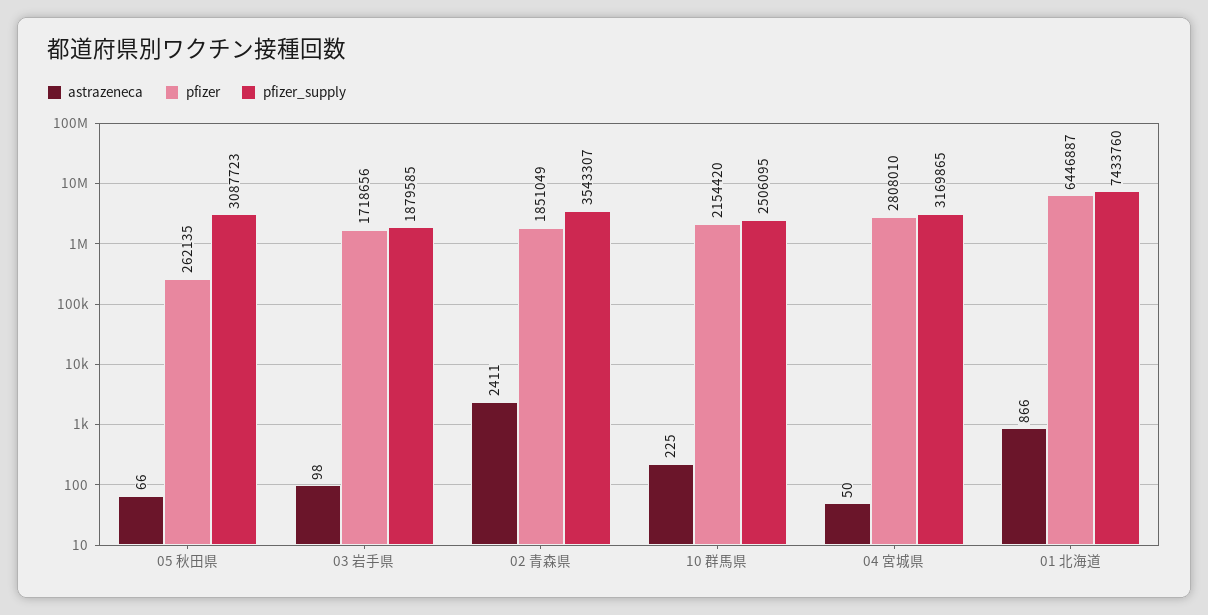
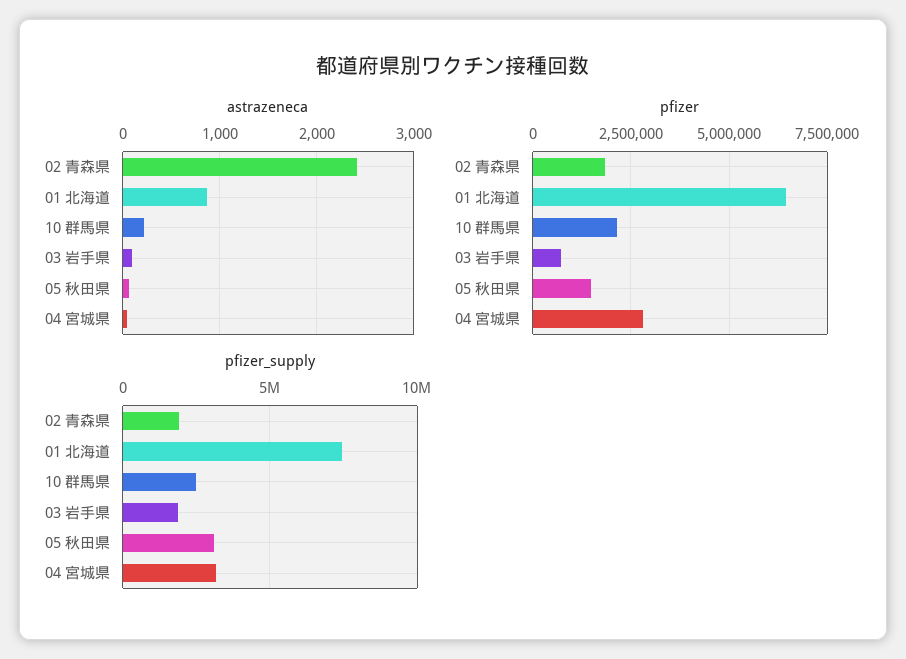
  {
    "astrazeneca": {
      "05 秋田県": 66,
      "03 岩手県": 98,
      "02 青森県": 2411,
      "10 群馬県": 225,
      "04 宮城県": 50,
      "01 北海道": 866
    },
    "pfizer": {
-     "05 秋田県": 262135,
+     "05 秋田県": 1500000,
-     "03 岩手県": 1718656,
+     "03 岩手県": 750000,
      "02 青森県": 1851049,
      "10 群馬県": 2154420,
      "04 宮城県": 2808010,
      "01 北海道": 6446887
    },
    "pfizer_supply": {
      "05 秋田県": 3087723,
      "03 岩手県": 1879585,
-     "02 青森県": 3543307,
+     "02 青森県": 2000000,
      "10 群馬県": 2506095,
      "04 宮城県": 3169865,
      "01 北海道": 7433760
    }
  }

